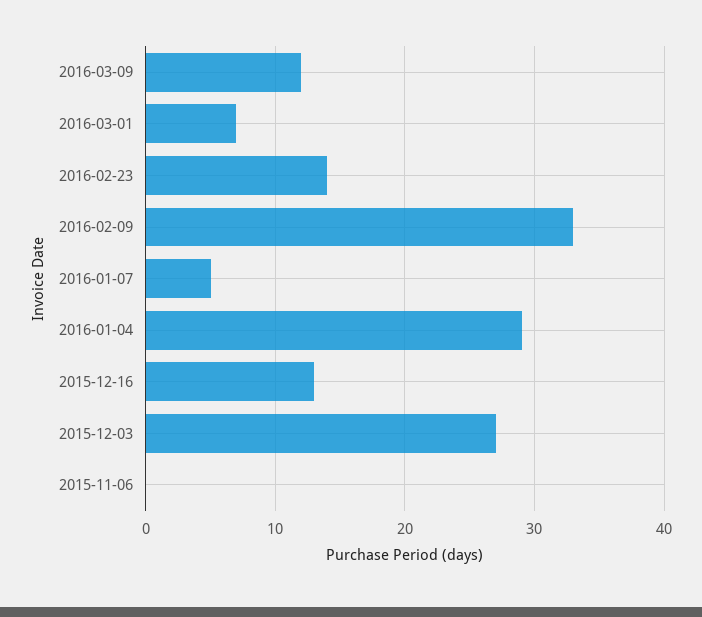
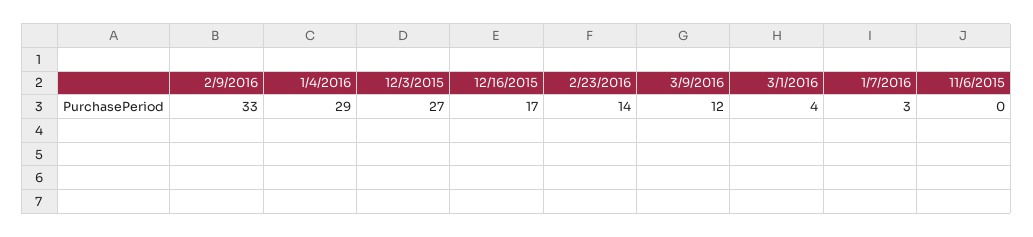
  {
    "2016-03-09": 12,
-   "2016-03-01": 7,
+   "2016-03-01": 4,
    "2016-02-23": 14,
    "2016-02-09": 33,
-   "2016-01-07": 5,
+   "2016-01-07": 3,
    "2016-01-04": 29,
-   "2015-12-16": 13,
+   "2015-12-16": 17,
    "2015-12-03": 27,
    "2015-11-06": 0
  }

